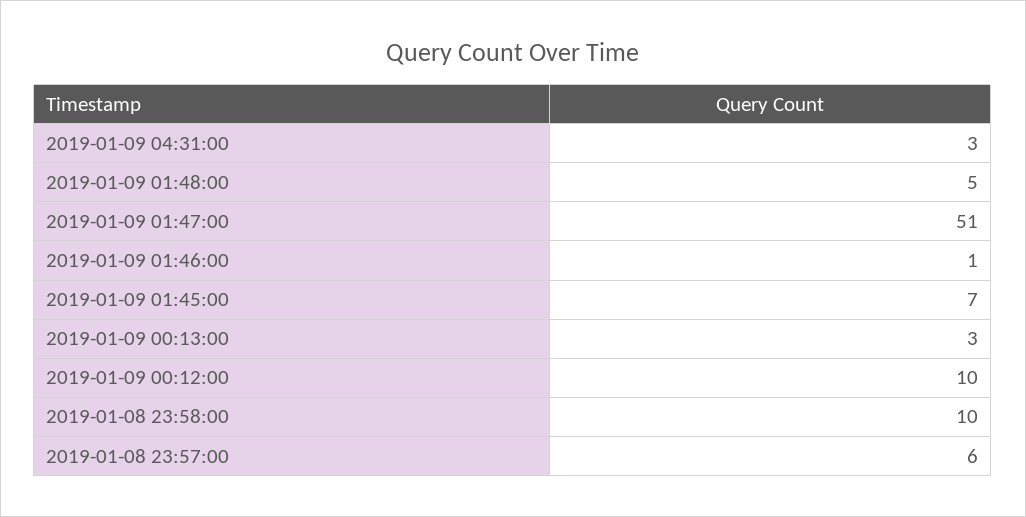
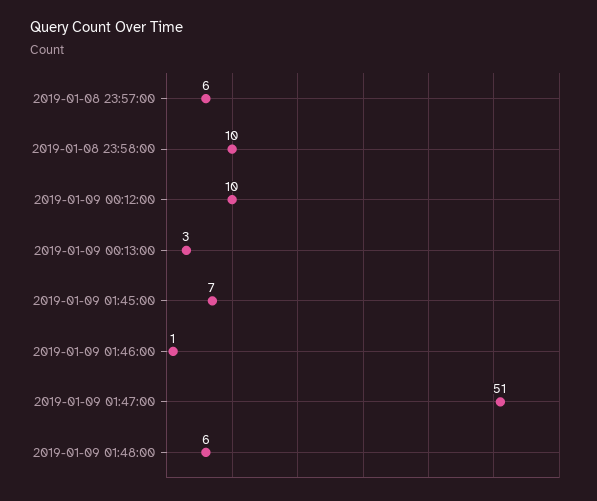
  {
-   "2019-01-09 04:31:00": 3,
-   "2019-01-09 01:48:00": 5,
+   "2019-01-09 01:48:00": 6,
    "2019-01-09 01:47:00": 51,
    "2019-01-09 01:46:00": 1,
    "2019-01-09 01:45:00": 7,
    "2019-01-09 00:13:00": 3,
    "2019-01-09 00:12:00": 10,
    "2019-01-08 23:58:00": 10,
    "2019-01-08 23:57:00": 6
  }

